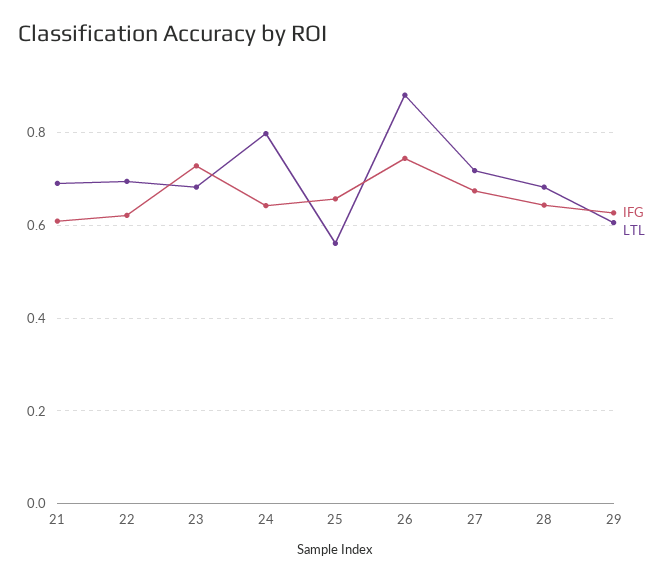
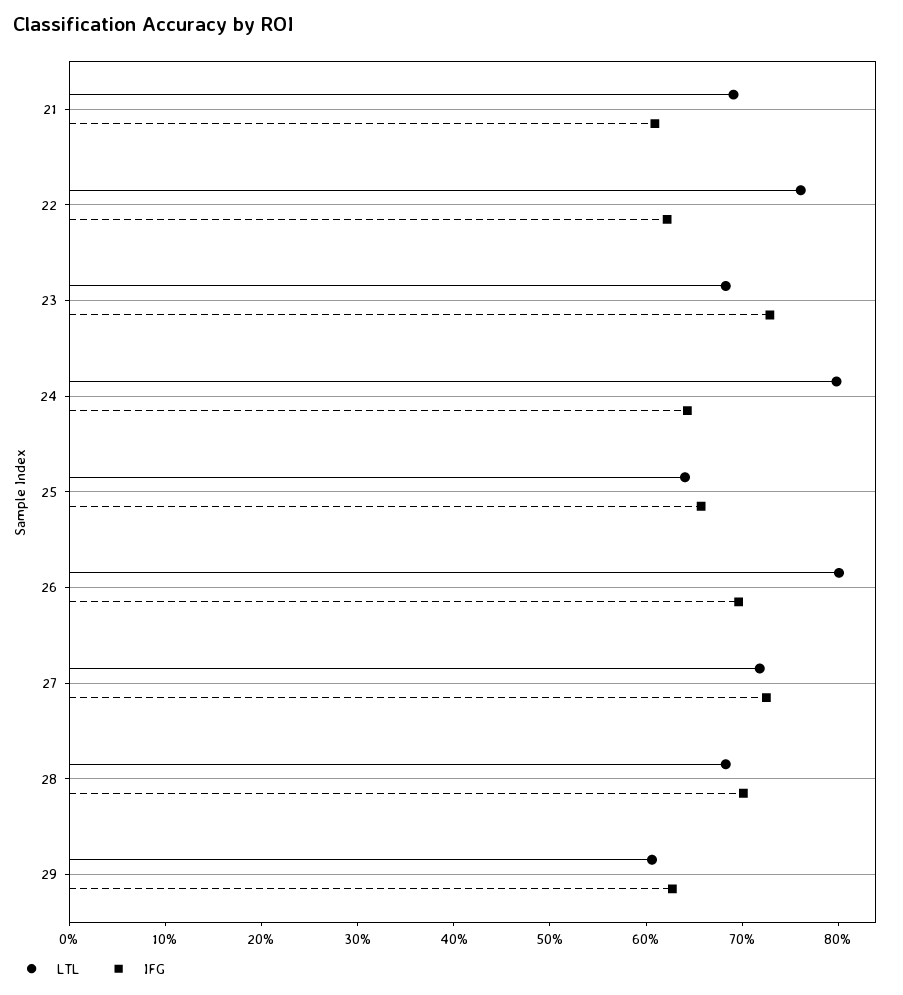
  {
    "IFG": {
      "21": 0.6,
      "22": 0.62,
      "23": 0.72,
      "24": 0.64,
      "25": 0.66,
-     "26": 0.74,
+     "26": 0.7,
-     "27": 0.68,
+     "27": 0.72,
-     "28": 0.64,
+     "28": 0.7,
      "29": 0.62
    },
    "LTL": {
      "21": 0.7,
-     "22": 0.7,
+     "22": 0.76,
      "23": 0.68,
      "24": 0.8,
-     "25": 0.56,
+     "25": 0.64,
-     "26": 0.88,
+     "26": 0.8,
      "27": 0.72,
      "28": 0.68,
      "29": 0.6
    }
  }

